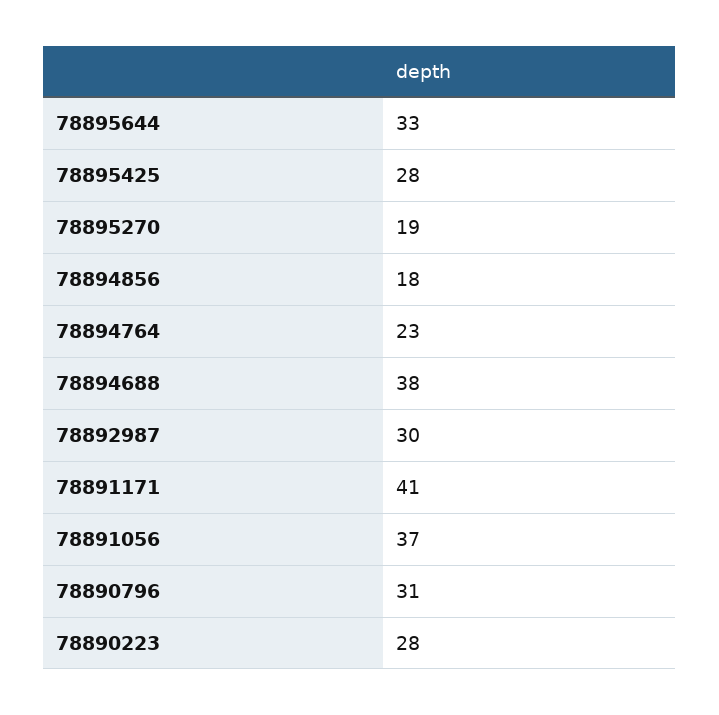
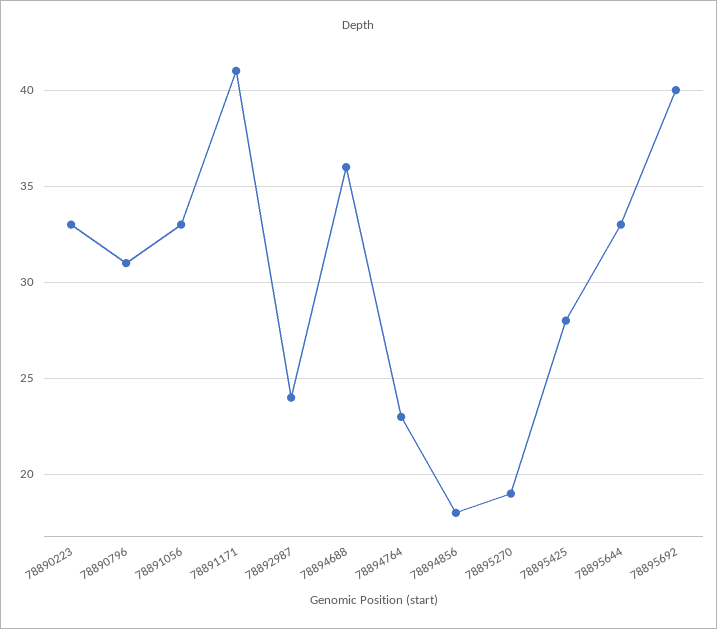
  {
    "78895644": 33,
    "78895425": 28,
    "78895270": 19,
    "78894856": 18,
    "78894764": 23,
-   "78894688": 38,
+   "78894688": 36,
-   "78892987": 30,
+   "78892987": 24,
    "78891171": 41,
-   "78891056": 37,
+   "78891056": 33,
    "78890796": 31,
-   "78890223": 28
+   "78890223": 33,
+   "78895692": 40
  }

